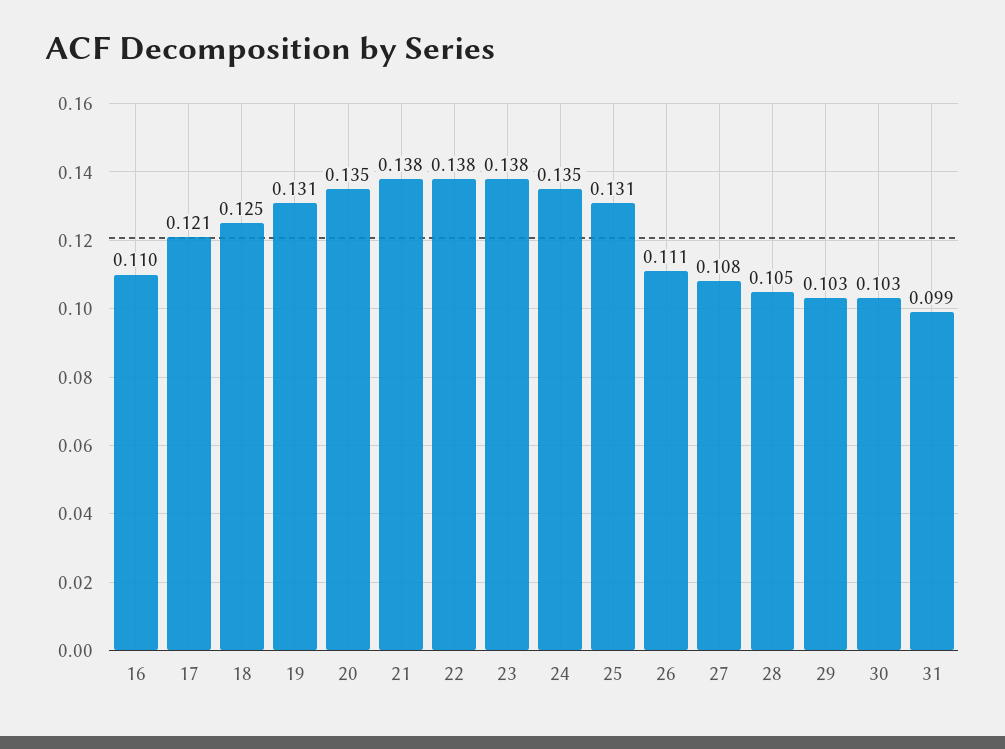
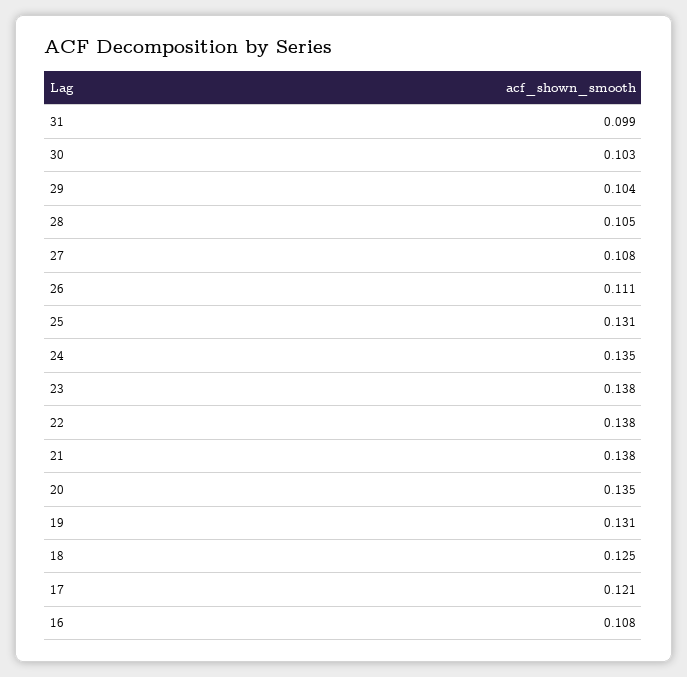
  {
-   "16": 0.11,
+   "16": 0.108,
    "17": 0.121,
    "18": 0.125,
    "19": 0.131,
    "20": 0.135,
    "21": 0.138,
    "22": 0.138,
    "23": 0.138,
    "24": 0.135,
    "25": 0.131,
    "26": 0.111,
    "27": 0.108,
    "28": 0.105,
-   "29": 0.103,
+   "29": 0.104,
    "30": 0.103,
    "31": 0.099
  }

